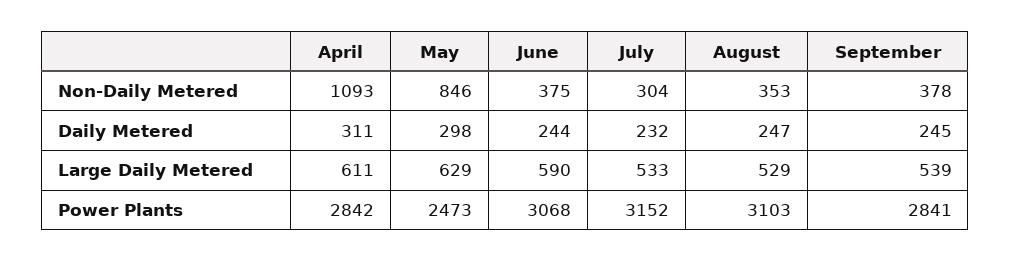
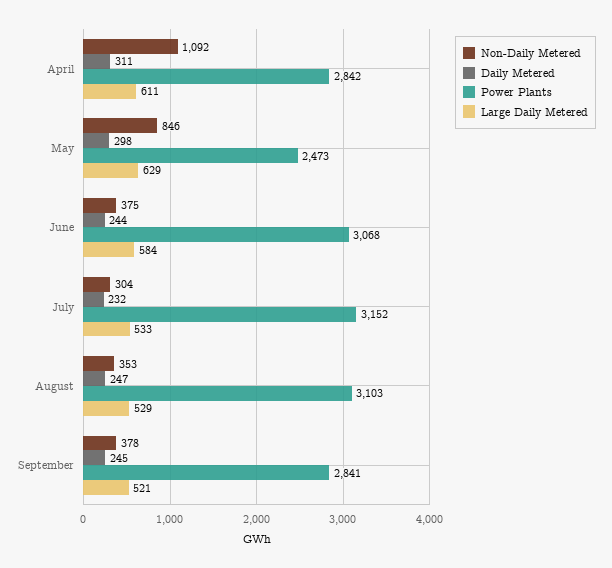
  {
    "Non-Daily Metered": {
-     "April": 1093,
+     "April": 1092,
      "May": 846,
      "June": 375,
      "July": 304,
      "August": 353,
      "September": 378
    },
    "Daily Metered": {
      "April": 311,
      "May": 298,
      "June": 244,
      "July": 232,
      "August": 247,
      "September": 245
    },
    "Large Daily Metered": {
      "April": 611,
      "May": 629,
-     "June": 590,
+     "June": 584,
      "July": 533,
      "August": 529,
-     "September": 539
+     "September": 521
    },
    "Power Plants": {
      "April": 2842,
      "May": 2473,
      "June": 3068,
      "July": 3152,
      "August": 3103,
      "September": 2841
    }
  }

